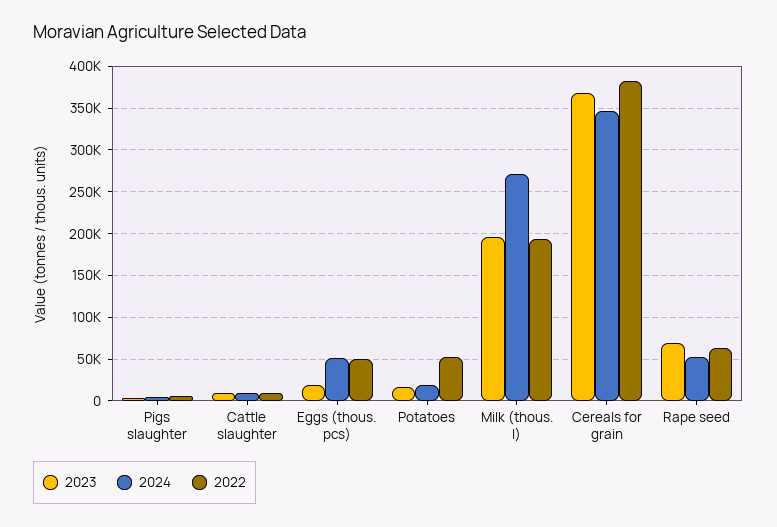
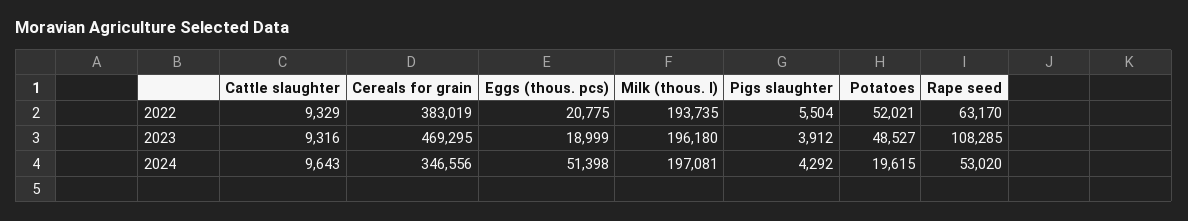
  {
    "2023": {
      "Pigs slaughter": 3912,
      "Cattle slaughter": 9316,
      "Eggs (thous. pcs)": 18999,
-     "Potatoes": 20000,
+     "Potatoes": 48527,
      "Milk (thous. l)": 196180,
-     "Cereals for grain": 370000,
+     "Cereals for grain": 469295,
-     "Rape seed": 70000
+     "Rape seed": 108285
    },
    "2024": {
      "Pigs slaughter": 4292,
      "Cattle slaughter": 9643,
      "Eggs (thous. pcs)": 51398,
      "Potatoes": 19615,
-     "Milk (thous. l)": 270000,
+     "Milk (thous. l)": 197081,
      "Cereals for grain": 346556,
      "Rape seed": 53020
    },
    "2022": {
      "Pigs slaughter": 5504,
      "Cattle slaughter": 9329,
-     "Eggs (thous. pcs)": 50000,
+     "Eggs (thous. pcs)": 20775,
      "Potatoes": 52021,
      "Milk (thous. l)": 193735,
      "Cereals for grain": 383019,
      "Rape seed": 63170
    }
  }

